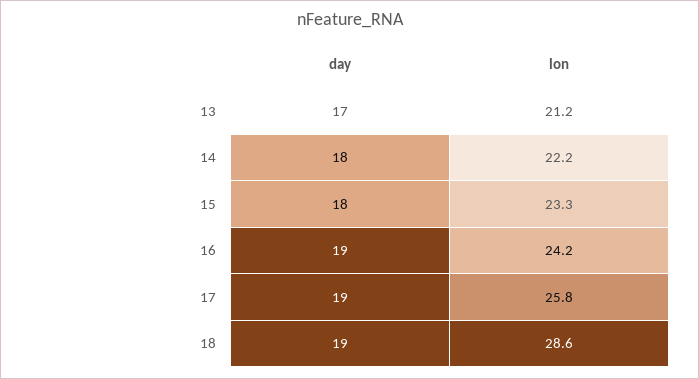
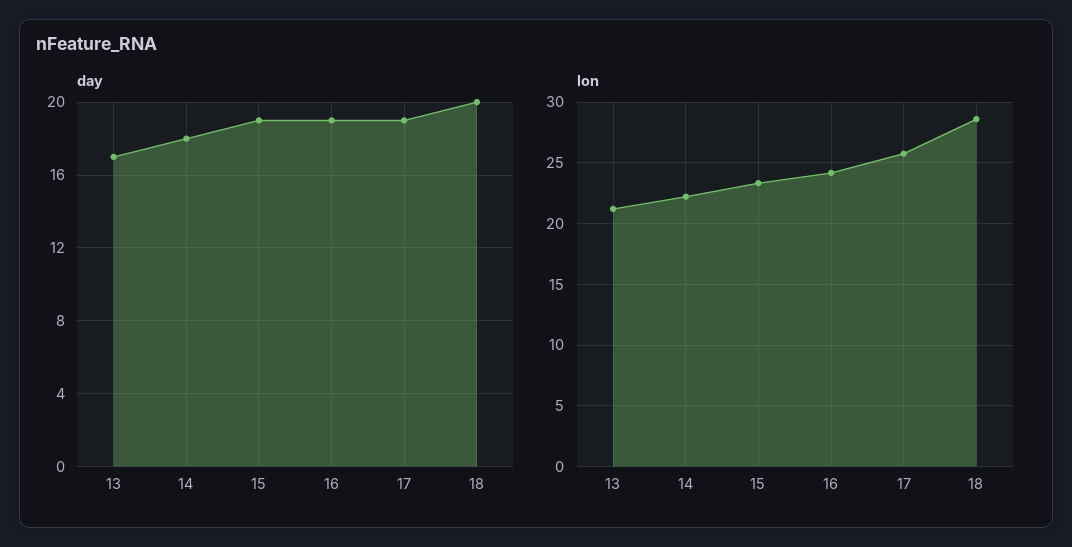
  {
    "day": {
      "13": 17,
      "14": 18,
-     "15": 18,
+     "15": 19,
      "16": 19,
      "17": 19,
-     "18": 19
+     "18": 20
    },
    "lon": {
      "13": 21.2,
      "14": 22.2,
      "15": 23.3,
      "16": 24.2,
      "17": 25.8,
      "18": 28.6
    }
  }

